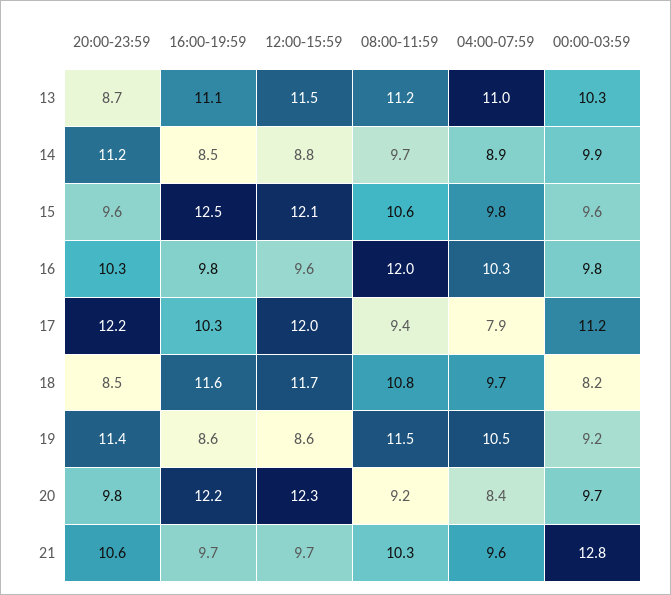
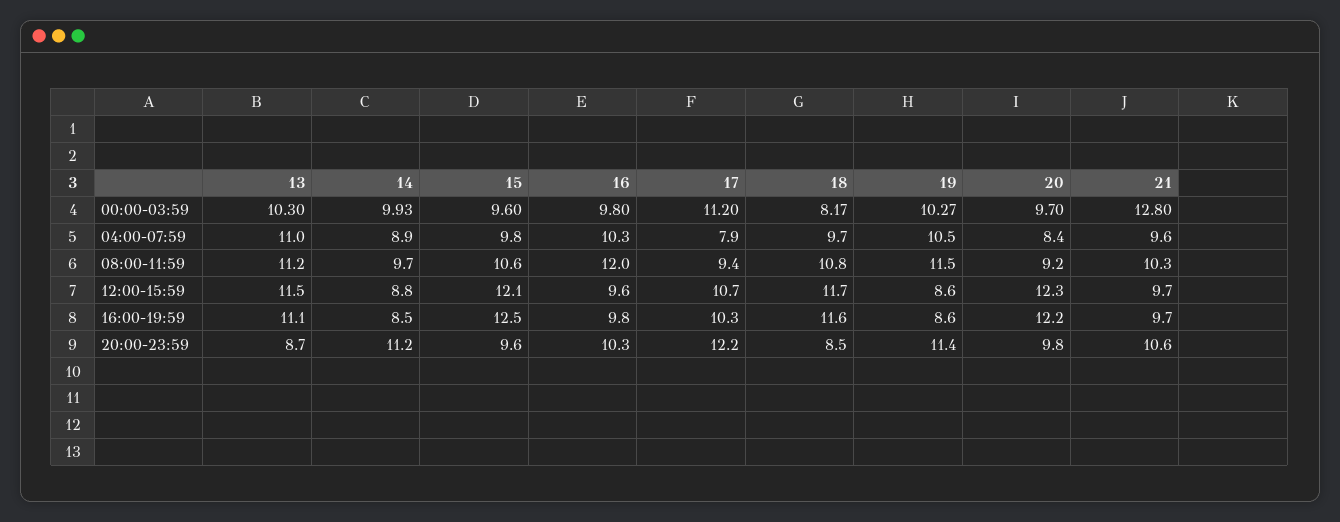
  {
    "20:00-23:59": {
      "13": 8.7,
      "14": 11.2,
      "15": 9.6,
      "16": 10.3,
      "17": 12.2,
      "18": 8.5,
      "19": 11.4,
      "20": 9.8,
      "21": 10.6
    },
    "16:00-19:59": {
      "13": 11.1,
      "14": 8.5,
      "15": 12.5,
      "16": 9.8,
      "17": 10.3,
      "18": 11.6,
      "19": 8.6,
      "20": 12.2,
      "21": 9.7
    },
    "12:00-15:59": {
      "13": 11.5,
      "14": 8.8,
      "15": 12.1,
      "16": 9.6,
-     "17": 12,
+     "17": 10.7,
      "18": 11.7,
      "19": 8.6,
      "20": 12.3,
      "21": 9.7
    },
    "08:00-11:59": {
      "13": 11.2,
      "14": 9.7,
      "15": 10.6,
      "16": 12,
      "17": 9.4,
      "18": 10.8,
      "19": 11.5,
      "20": 9.2,
      "21": 10.3
    },
    "04:00-07:59": {
      "13": 11,
      "14": 8.9,
      "15": 9.8,
      "16": 10.3,
      "17": 7.9,
      "18": 9.7,
      "19": 10.5,
      "20": 8.4,
      "21": 9.6
    },
    "00:00-03:59": {
      "13": 10.3,
      "14": 9.93,
      "15": 9.6,
      "16": 9.8,
      "17": 11.2,
      "18": 8.17,
-     "19": 9.2,
+     "19": 10.27,
      "20": 9.7,
      "21": 12.8
    }
  }

